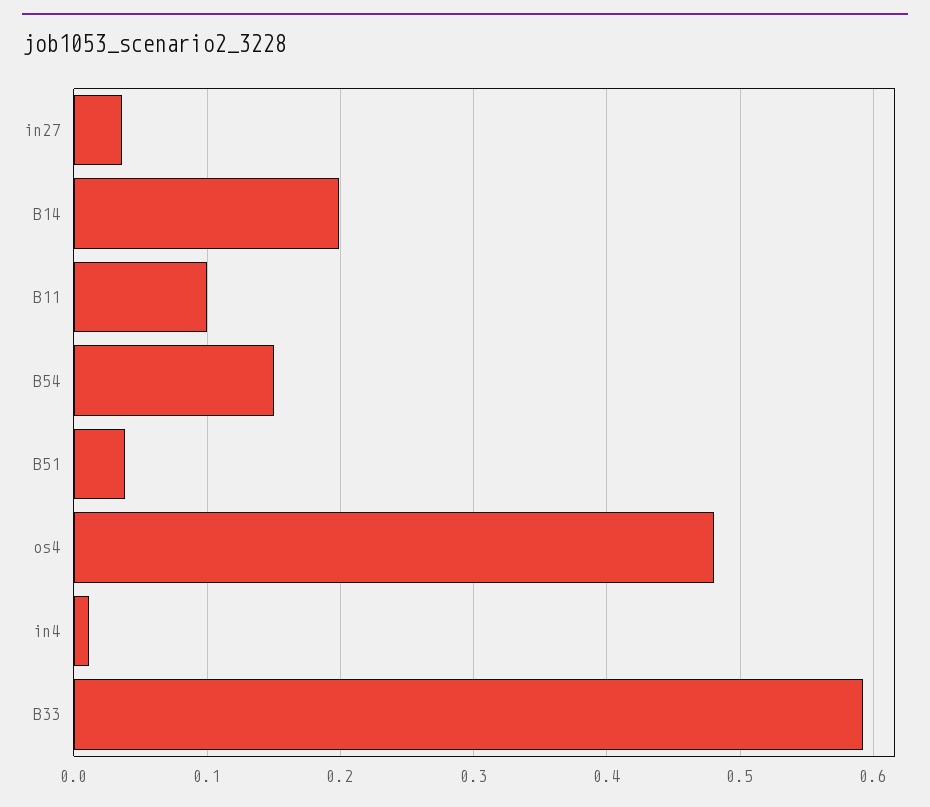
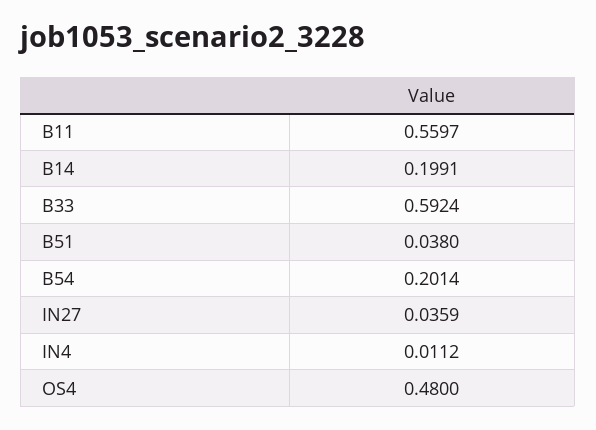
  {
    "in27": 0.0359,
    "B14": 0.1991,
-   "B11": 0.1,
+   "B11": 0.5597,
-   "B54": 0.15,
+   "B54": 0.2014,
    "B51": 0.038,
    "os4": 0.48,
    "in4": 0.0112,
    "B33": 0.5924
  }

